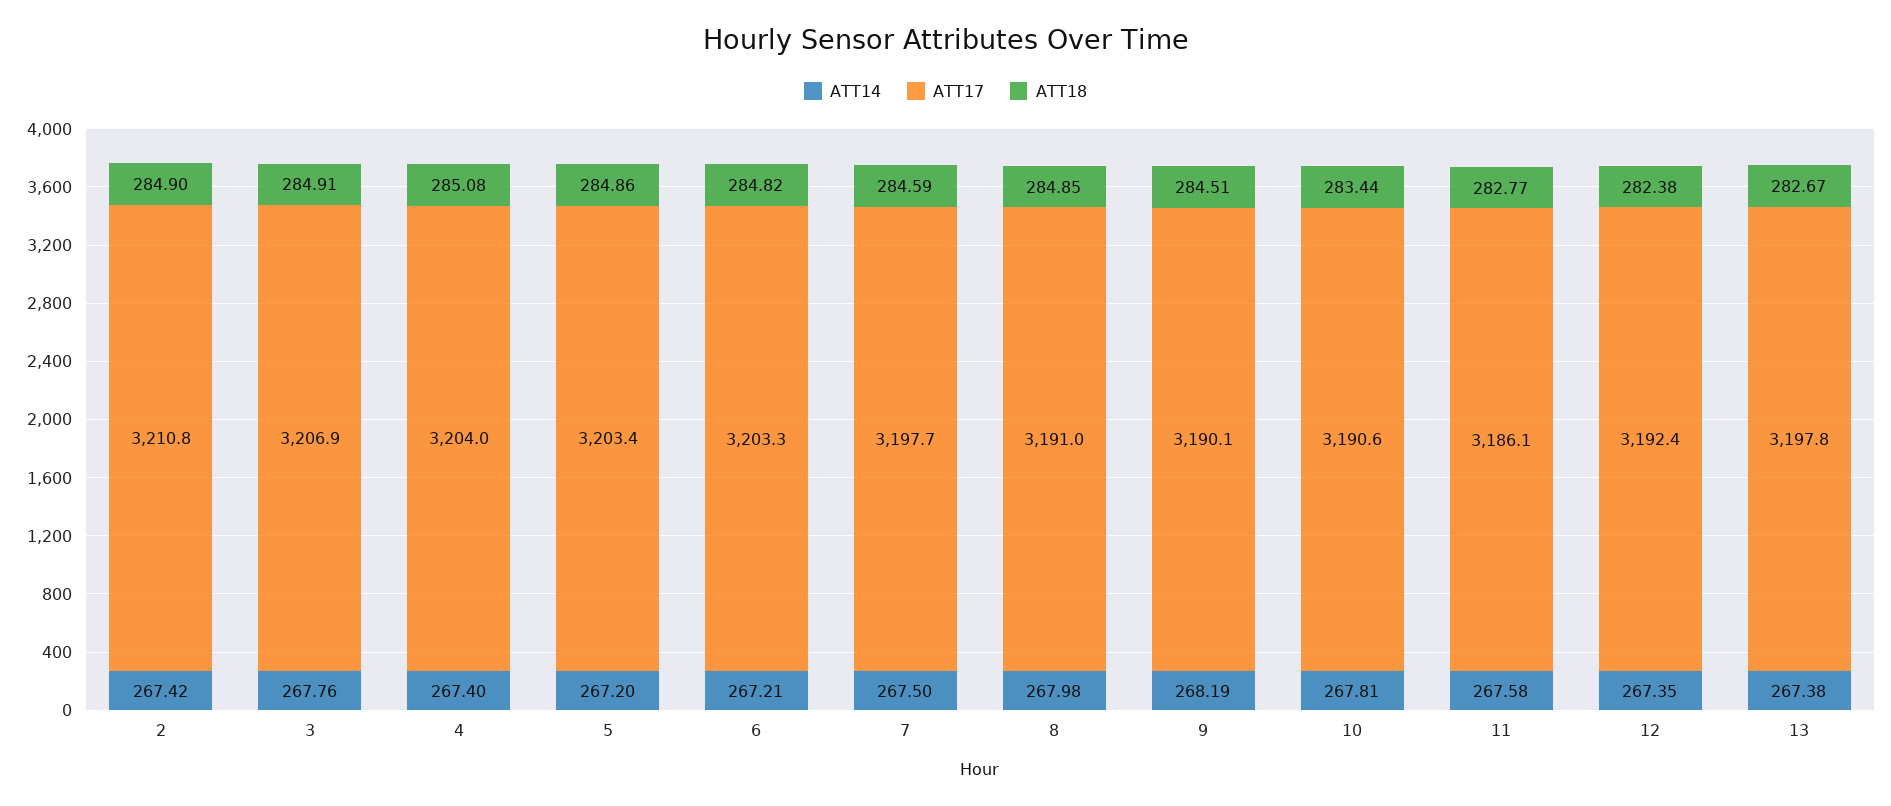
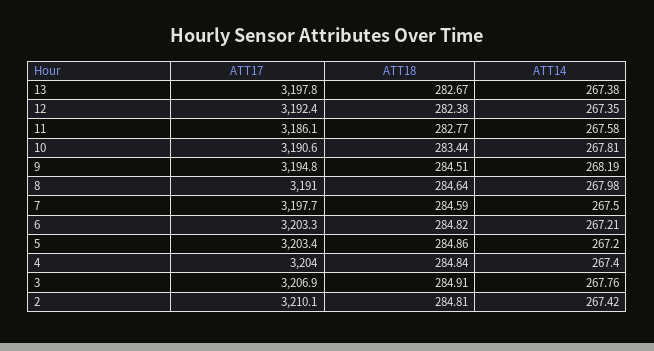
  {
    "ATT14": {
      "2": 267.42,
      "3": 267.76,
      "4": 267.4,
      "5": 267.2,
      "6": 267.21,
      "7": 267.5,
      "8": 267.98,
      "9": 268.19,
      "10": 267.81,
      "11": 267.58,
      "12": 267.35,
      "13": 267.38
    },
    "ATT17": {
-     "2": 3210.8,
+     "2": 3210.1,
      "3": 3206.9,
      "4": 3204,
      "5": 3203.4,
      "6": 3203.3,
      "7": 3197.7,
      "8": 3191,
-     "9": 3190.1,
+     "9": 3194.8,
      "10": 3190.6,
      "11": 3186.1,
      "12": 3192.4,
      "13": 3197.8
    },
    "ATT18": {
-     "2": 284.9,
+     "2": 284.81,
      "3": 284.91,
-     "4": 285.08,
+     "4": 284.84,
      "5": 284.86,
      "6": 284.82,
      "7": 284.59,
-     "8": 284.85,
+     "8": 284.64,
      "9": 284.51,
      "10": 283.44,
      "11": 282.77,
      "12": 282.38,
      "13": 282.67
    }
  }

